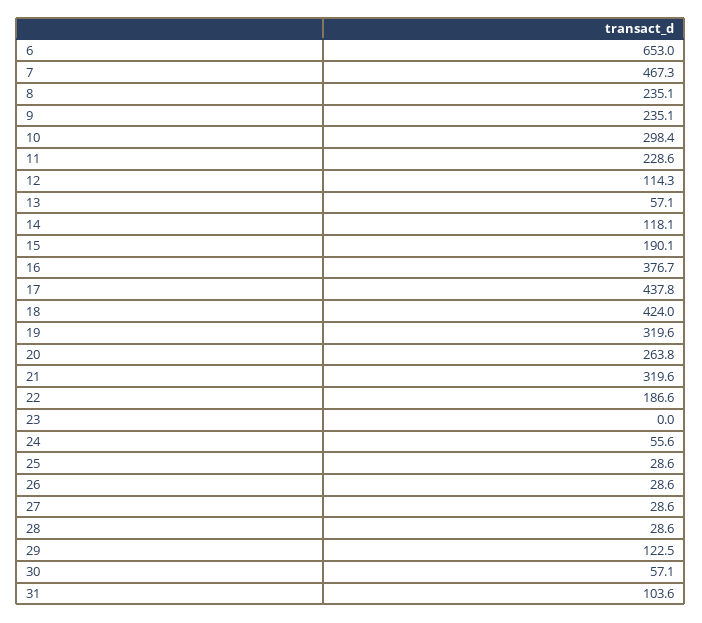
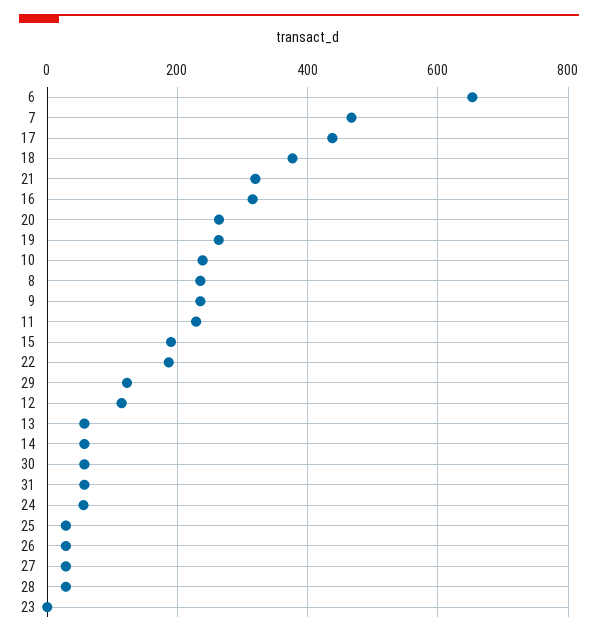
  {
    "6": 653,
    "7": 467.3,
    "8": 235.1,
    "9": 235.1,
-   "10": 298.4,
+   "10": 240,
    "11": 228.6,
    "12": 114.3,
    "13": 57.1,
-   "14": 118.1,
+   "14": 60,
    "15": 190.1,
-   "16": 376.7,
+   "16": 320,
    "17": 437.8,
-   "18": 424,
+   "18": 380,
-   "19": 319.6,
+   "19": 260,
    "20": 263.8,
    "21": 319.6,
    "22": 186.6,
    "23": 0,
    "24": 55.6,
    "25": 28.6,
    "26": 28.6,
    "27": 28.6,
    "28": 28.6,
    "29": 122.5,
    "30": 57.1,
-   "31": 103.6
+   "31": 60
  }

